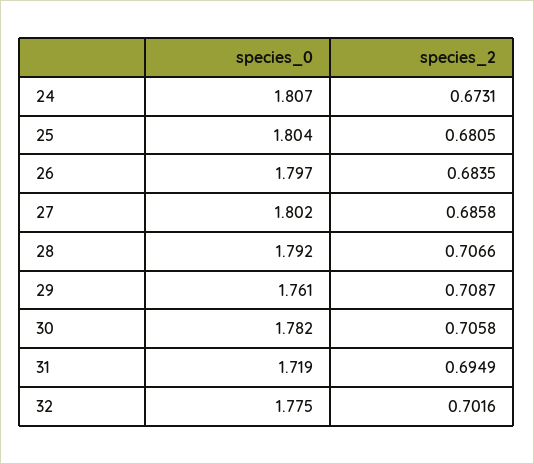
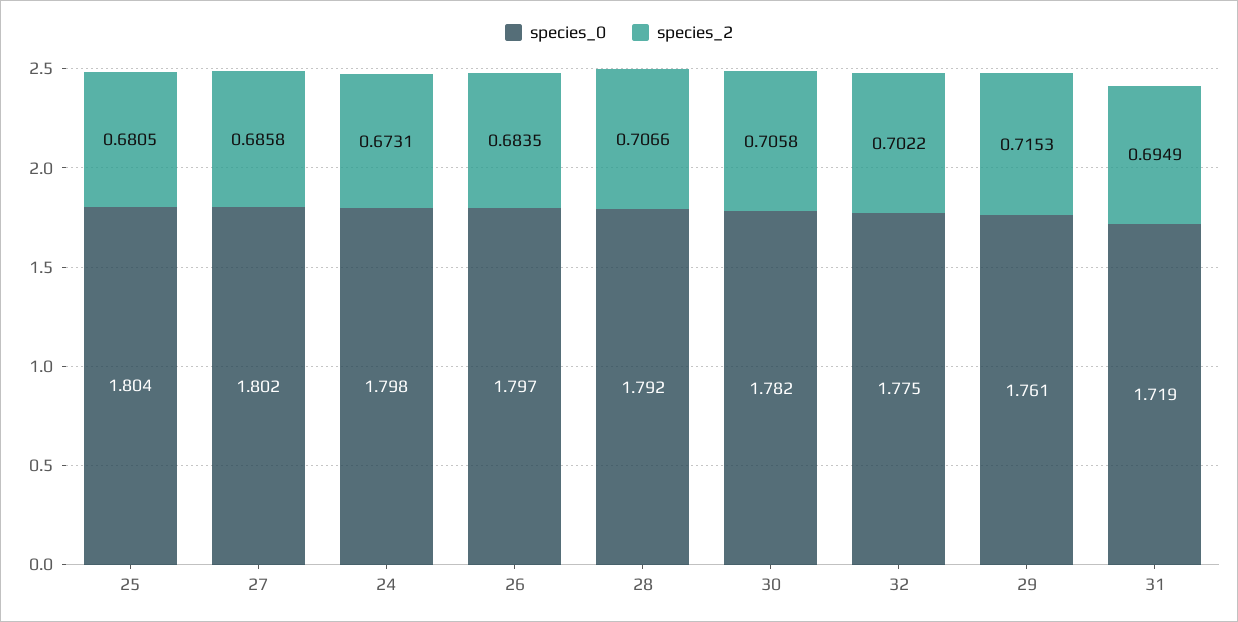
  {
    "species_0": {
-     "24": 1.807,
+     "24": 1.798,
      "25": 1.804,
      "26": 1.797,
      "27": 1.802,
      "28": 1.792,
      "29": 1.761,
      "30": 1.782,
      "31": 1.719,
      "32": 1.775
    },
    "species_2": {
      "24": 0.6731,
      "25": 0.6805,
      "26": 0.6835,
      "27": 0.6858,
      "28": 0.7066,
-     "29": 0.7087,
+     "29": 0.7153,
      "30": 0.7058,
      "31": 0.6949,
-     "32": 0.7016
+     "32": 0.7022
    }
  }

